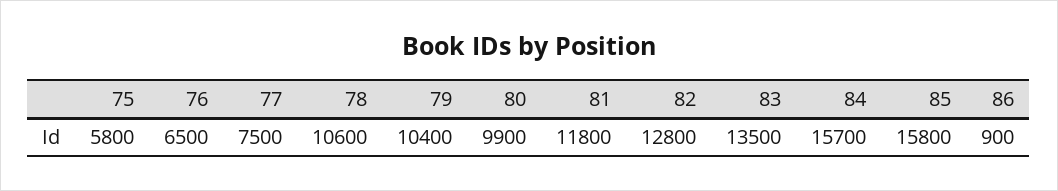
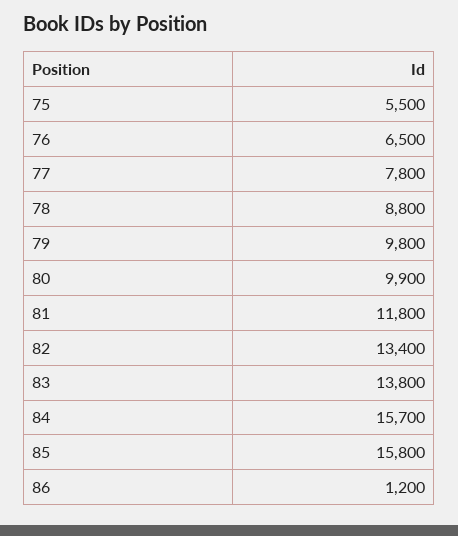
  {
-   "75": 5800,
+   "75": 5500,
    "76": 6500,
-   "77": 7500,
+   "77": 7800,
-   "78": 10600,
+   "78": 8800,
-   "79": 10400,
+   "79": 9800,
    "80": 9900,
    "81": 11800,
-   "82": 12800,
+   "82": 13400,
-   "83": 13500,
+   "83": 13800,
    "84": 15700,
    "85": 15800,
-   "86": 900
+   "86": 1200
  }

